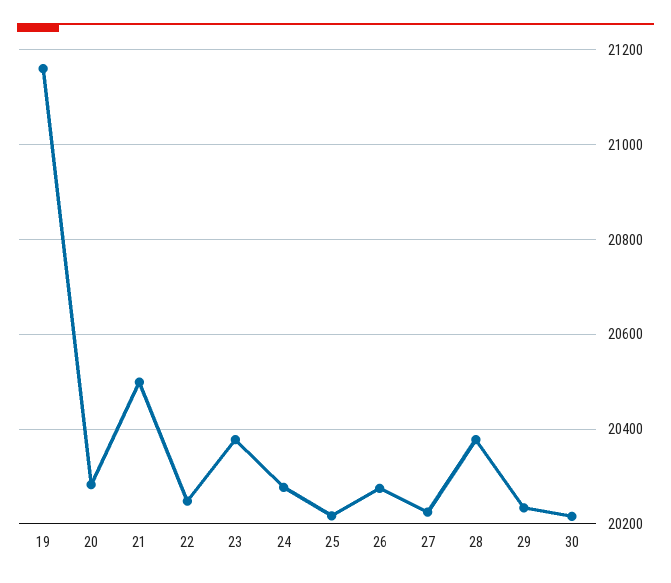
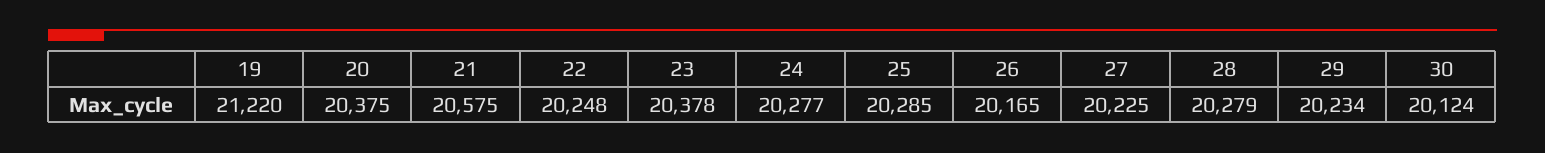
  {
-   "19": 21160,
+   "19": 21220,
-   "20": 20280,
+   "20": 20375,
-   "21": 20500,
+   "21": 20575,
    "22": 20248,
    "23": 20378,
    "24": 20277,
-   "25": 20220,
+   "25": 20285,
-   "26": 20280,
+   "26": 20165,
    "27": 20225,
-   "28": 20380,
+   "28": 20279,
    "29": 20234,
-   "30": 20220
+   "30": 20124
  }

